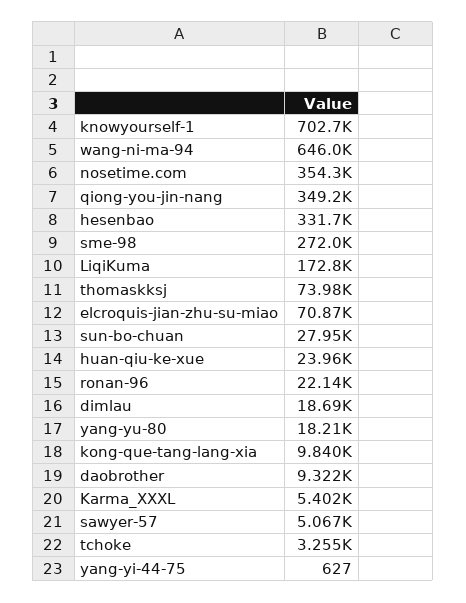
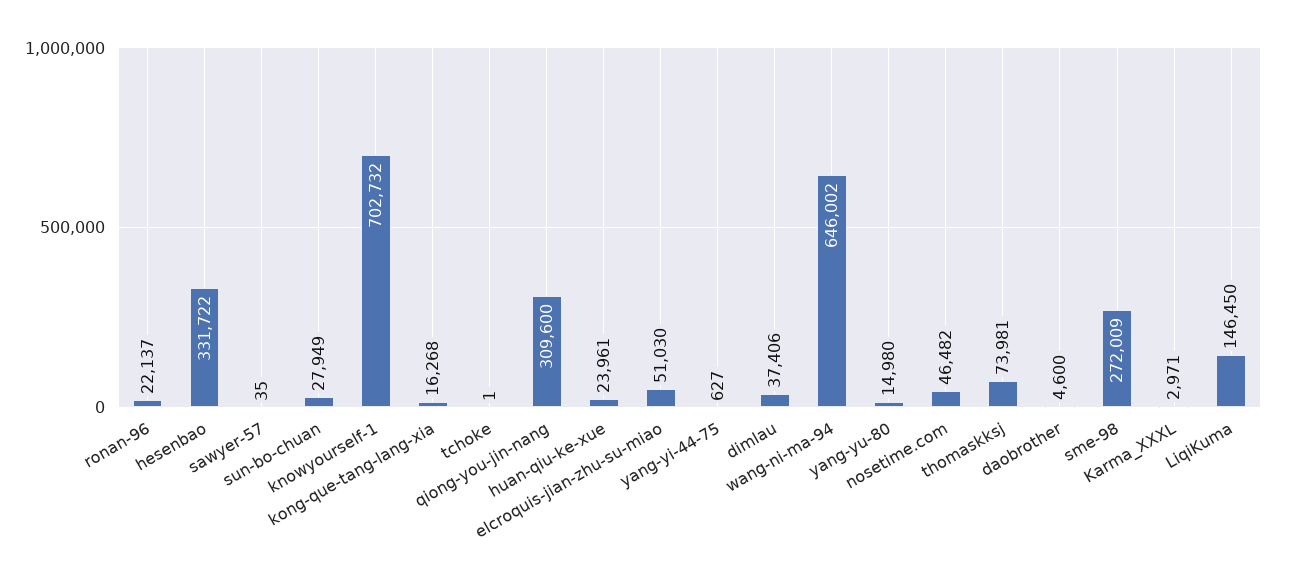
  {
    "knowyourself-1": 702732,
    "wang-ni-ma-94": 646002,
-   "nosetime.com": 354300,
+   "nosetime.com": 46482,
-   "qiong-you-jin-nang": 349200,
+   "qiong-you-jin-nang": 309600,
    "hesenbao": 331722,
    "sme-98": 272009,
-   "LiqiKuma": 172800,
+   "LiqiKuma": 146450,
    "thomaskksj": 73981,
-   "elcroquis-jian-zhu-su-miao": 70870,
+   "elcroquis-jian-zhu-su-miao": 51030,
    "sun-bo-chuan": 27949,
    "huan-qiu-ke-xue": 23961,
    "ronan-96": 22137,
-   "dimlau": 18690,
+   "dimlau": 37406,
-   "yang-yu-80": 18210,
+   "yang-yu-80": 14980,
-   "kong-que-tang-lang-xia": 9840,
+   "kong-que-tang-lang-xia": 16268,
-   "daobrother": 9322,
+   "daobrother": 4600,
-   "Karma_XXXL": 5402,
+   "Karma_XXXL": 2971,
-   "sawyer-57": 5067,
+   "sawyer-57": 35,
-   "tchoke": 3255,
+   "tchoke": 1,
    "yang-yi-44-75": 627
  }

